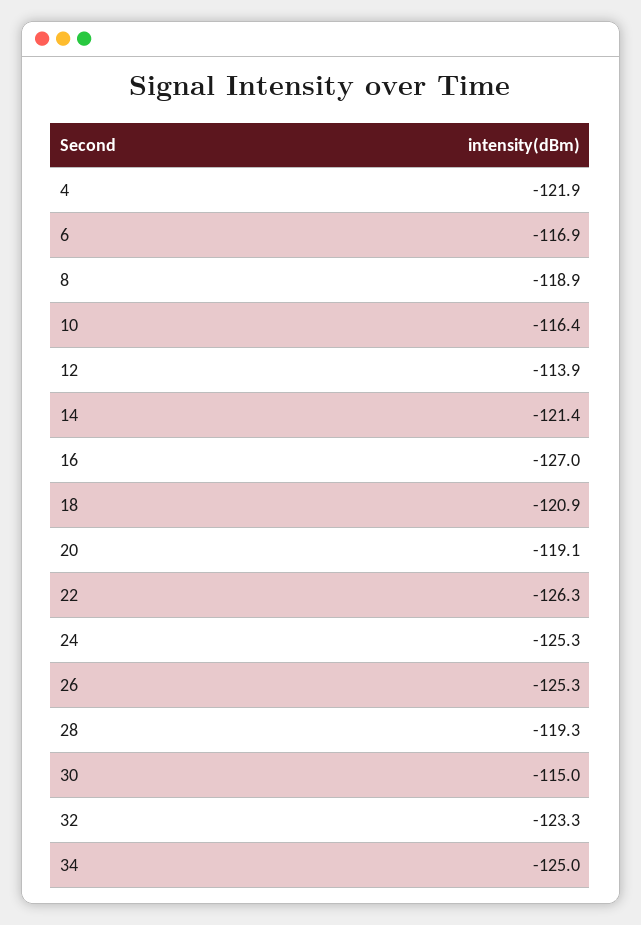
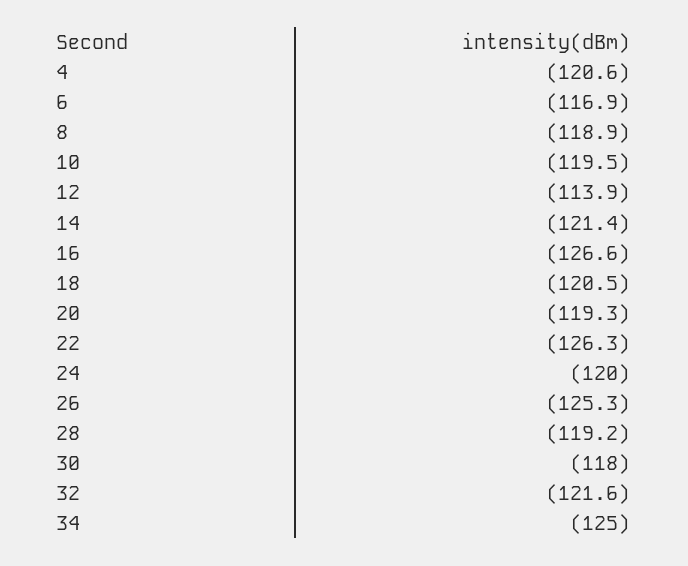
  {
-   "4": -121.9,
+   "4": -120.6,
    "6": -116.9,
    "8": -118.9,
-   "10": -116.4,
+   "10": -119.5,
    "12": -113.9,
    "14": -121.4,
-   "16": -127,
+   "16": -126.6,
-   "18": -120.9,
+   "18": -120.5,
-   "20": -119.1,
+   "20": -119.3,
    "22": -126.3,
-   "24": -125.3,
+   "24": -120,
    "26": -125.3,
-   "28": -119.3,
+   "28": -119.2,
-   "30": -115,
+   "30": -118,
-   "32": -123.3,
+   "32": -121.6,
    "34": -125
  }

